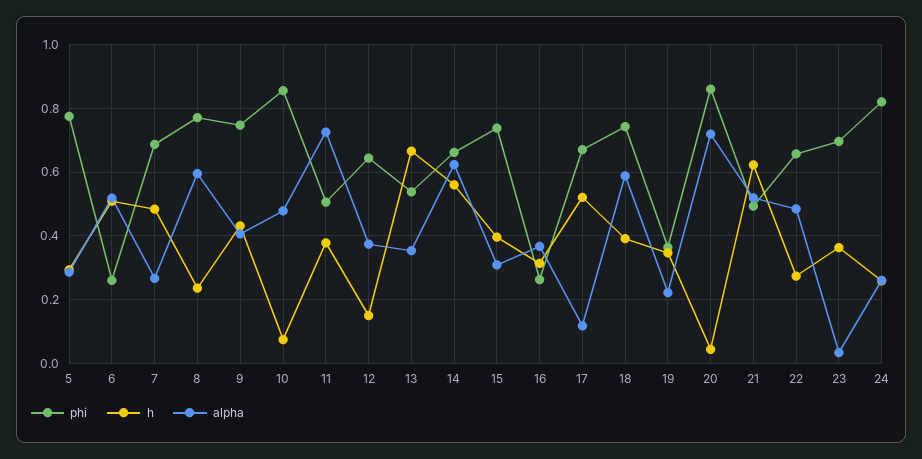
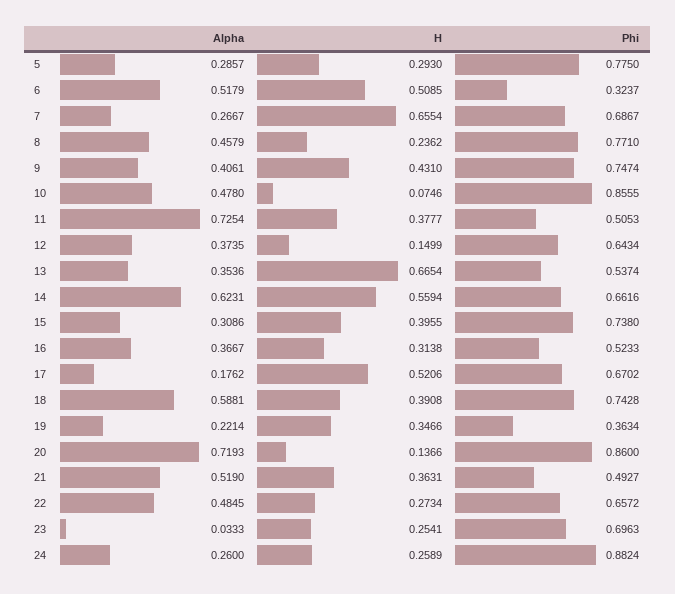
  {
    "phi": {
      "5": 0.775,
-     "6": 0.26,
+     "6": 0.3237,
      "7": 0.6867,
      "8": 0.771,
      "9": 0.7474,
      "10": 0.8555,
      "11": 0.5053,
      "12": 0.6434,
      "13": 0.5374,
      "14": 0.6616,
      "15": 0.738,
-     "16": 0.26,
+     "16": 0.5233,
      "17": 0.6702,
      "18": 0.7428,
      "19": 0.3634,
      "20": 0.86,
      "21": 0.4927,
      "22": 0.6572,
      "23": 0.6963,
-     "24": 0.82
+     "24": 0.8824
    },
    "h": {
      "5": 0.293,
      "6": 0.5085,
-     "7": 0.48,
+     "7": 0.6554,
      "8": 0.2362,
      "9": 0.431,
      "10": 0.0746,
      "11": 0.3777,
      "12": 0.1499,
      "13": 0.6654,
      "14": 0.5594,
      "15": 0.3955,
      "16": 0.3138,
      "17": 0.5206,
      "18": 0.3908,
      "19": 0.3466,
-     "20": 0.04,
+     "20": 0.1366,
-     "21": 0.62,
+     "21": 0.3631,
      "22": 0.2734,
-     "23": 0.36,
+     "23": 0.2541,
      "24": 0.2589
    },
    "alpha": {
      "5": 0.2857,
      "6": 0.5179,
      "7": 0.2667,
-     "8": 0.6,
+     "8": 0.4579,
      "9": 0.4061,
      "10": 0.478,
      "11": 0.7254,
      "12": 0.3735,
      "13": 0.3536,
      "14": 0.6231,
      "15": 0.3086,
      "16": 0.3667,
-     "17": 0.12,
+     "17": 0.1762,
      "18": 0.5881,
      "19": 0.2214,
      "20": 0.7193,
      "21": 0.519,
      "22": 0.4845,
      "23": 0.0333,
      "24": 0.26
    }
  }

